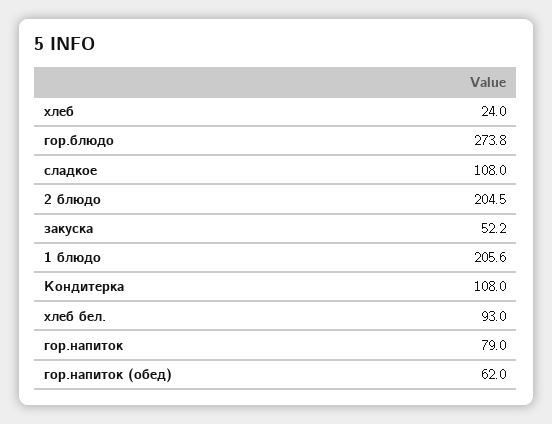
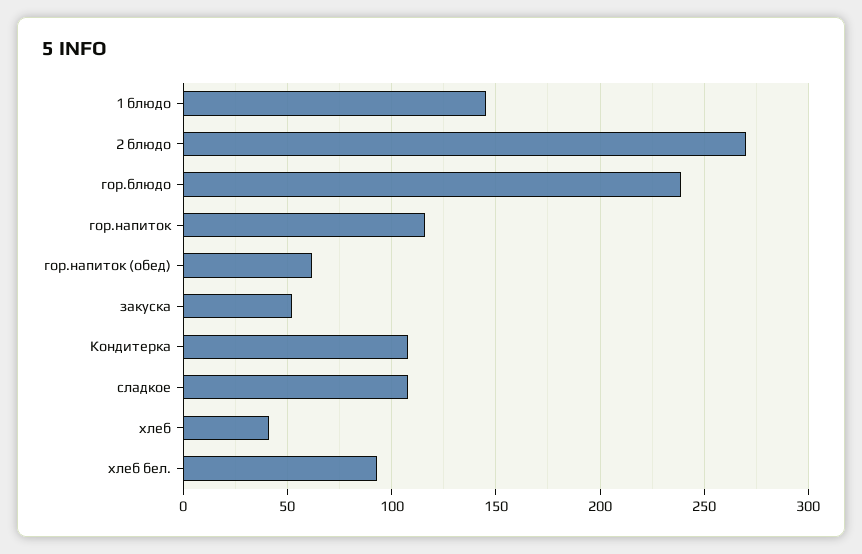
  {
-   "хлеб": 24,
+   "хлеб": 40,
-   "гор.блюдо": 273.8,
+   "гор.блюдо": 240,
    "сладкое": 108,
-   "2 блюдо": 204.5,
+   "2 блюдо": 270,
    "закуска": 52.2,
-   "1 блюдо": 205.6,
+   "1 блюдо": 145,
    "Кондитерка": 108,
    "хлеб бел.": 93,
-   "гор.напиток": 79,
+   "гор.напиток": 115,
    "гор.напиток (обед)": 62
  }

